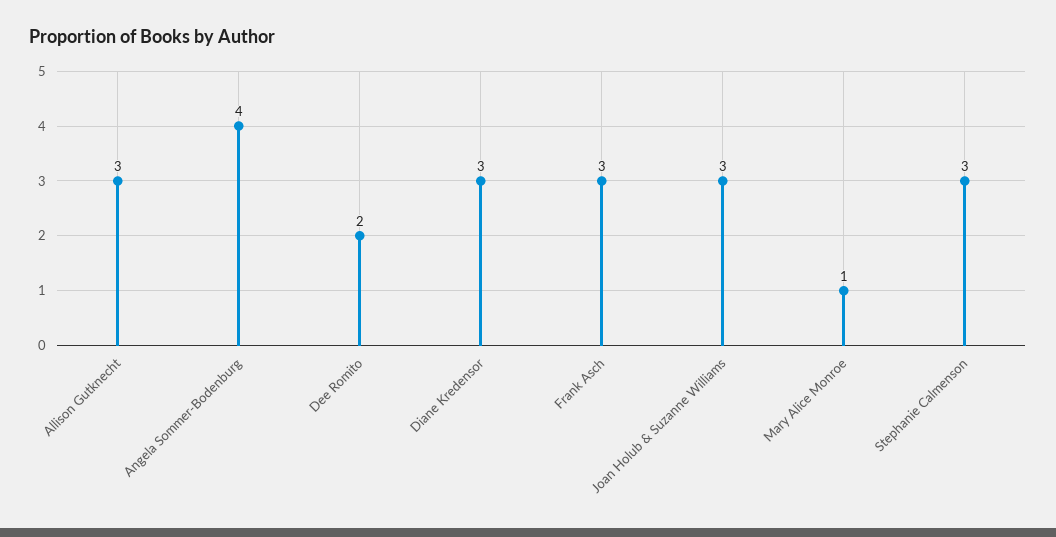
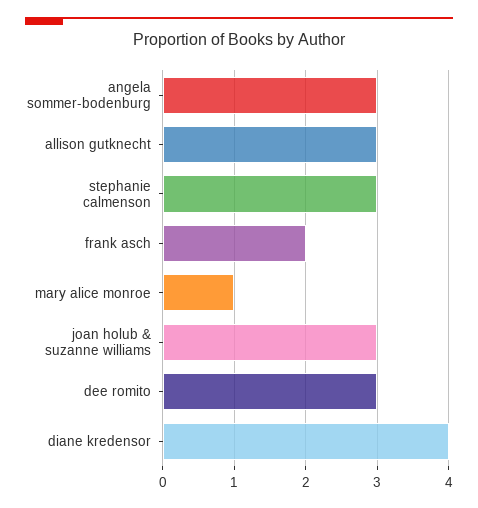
  {
    "Allison Gutknecht": 3,
-   "Angela Sommer-Bodenburg": 4,
+   "Angela Sommer-Bodenburg": 3,
-   "Dee Romito": 2,
+   "Dee Romito": 3,
-   "Diane Kredensor": 3,
+   "Diane Kredensor": 4,
-   "Frank Asch": 3,
+   "Frank Asch": 2,
    "Joan Holub & Suzanne Williams": 3,
    "Mary Alice Monroe": 1,
    "Stephanie Calmenson": 3
  }

